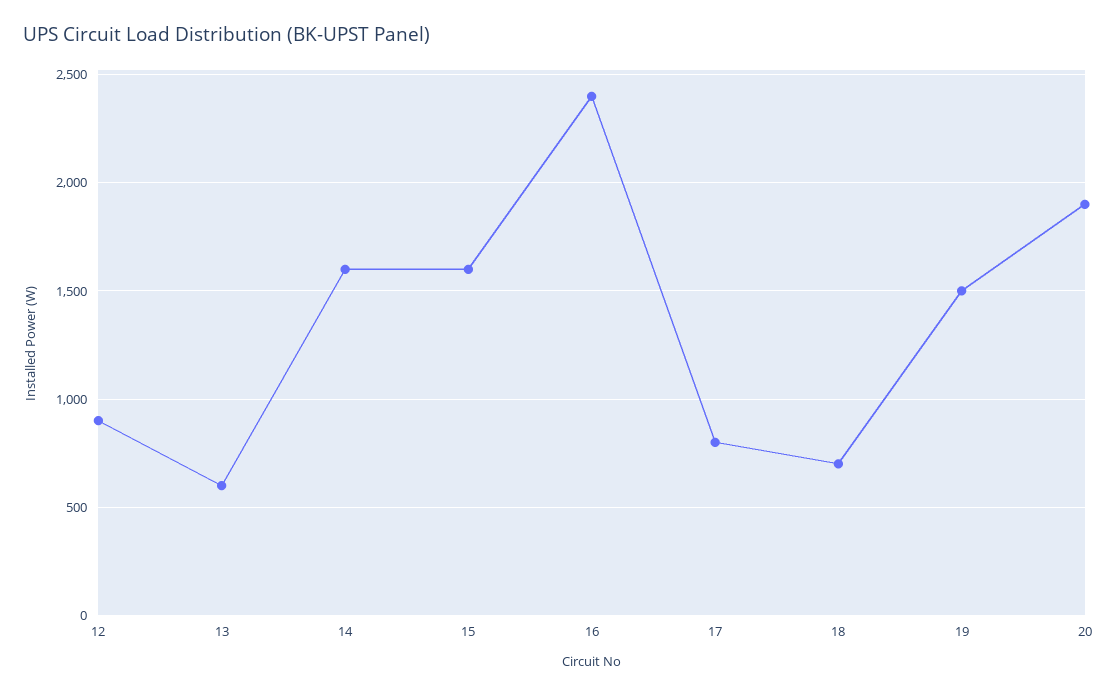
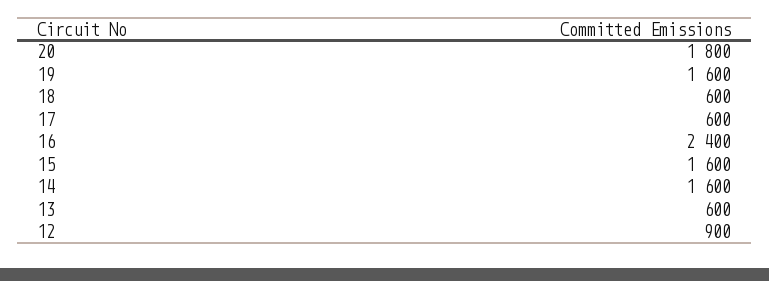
  {
    "12": 900,
    "13": 600,
    "14": 1600,
    "15": 1600,
    "16": 2400,
-   "17": 800,
+   "17": 600,
-   "18": 700,
+   "18": 600,
-   "19": 1500,
+   "19": 1600,
-   "20": 1900
+   "20": 1800
  }

